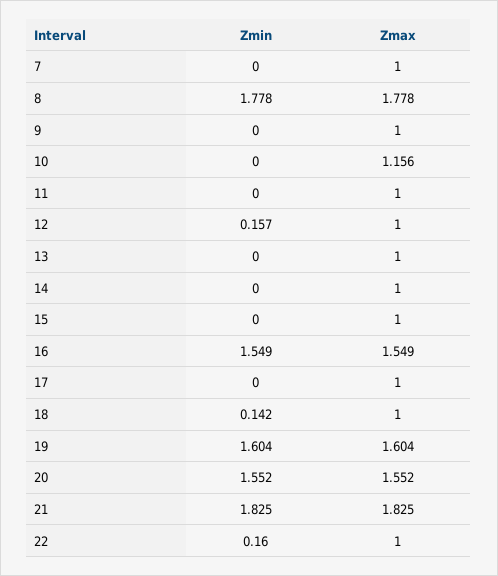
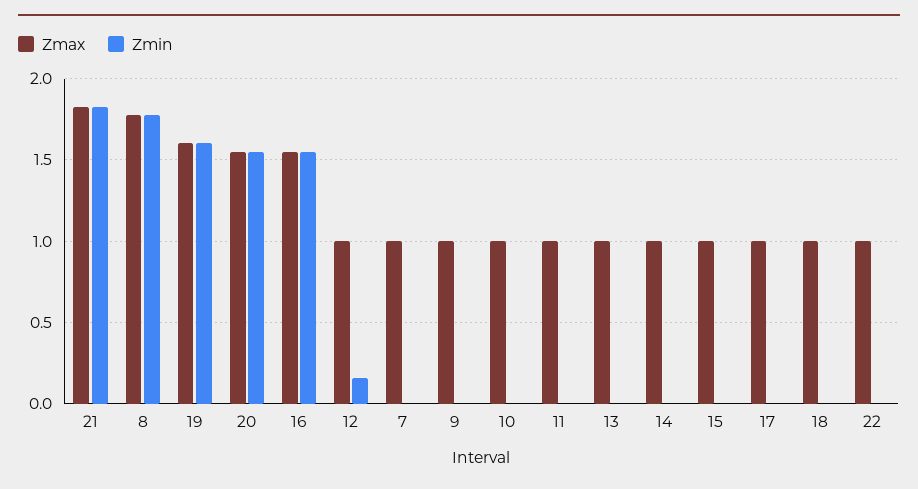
  {
    "Zmin": {
      "7": 0,
      "8": 1.778,
      "9": 0,
      "10": 0,
      "11": 0,
      "12": 0.157,
      "13": 0,
      "14": 0,
      "15": 0,
      "16": 1.549,
      "17": 0,
-     "18": 0.142,
+     "18": 0,
      "19": 1.604,
      "20": 1.552,
      "21": 1.825,
-     "22": 0.16
+     "22": 0
    },
    "Zmax": {
      "7": 1,
      "8": 1.778,
      "9": 1,
-     "10": 1.156,
+     "10": 1,
      "11": 1,
      "12": 1,
      "13": 1,
      "14": 1,
      "15": 1,
      "16": 1.549,
      "17": 1,
      "18": 1,
      "19": 1.604,
      "20": 1.552,
      "21": 1.825,
      "22": 1
    }
  }

